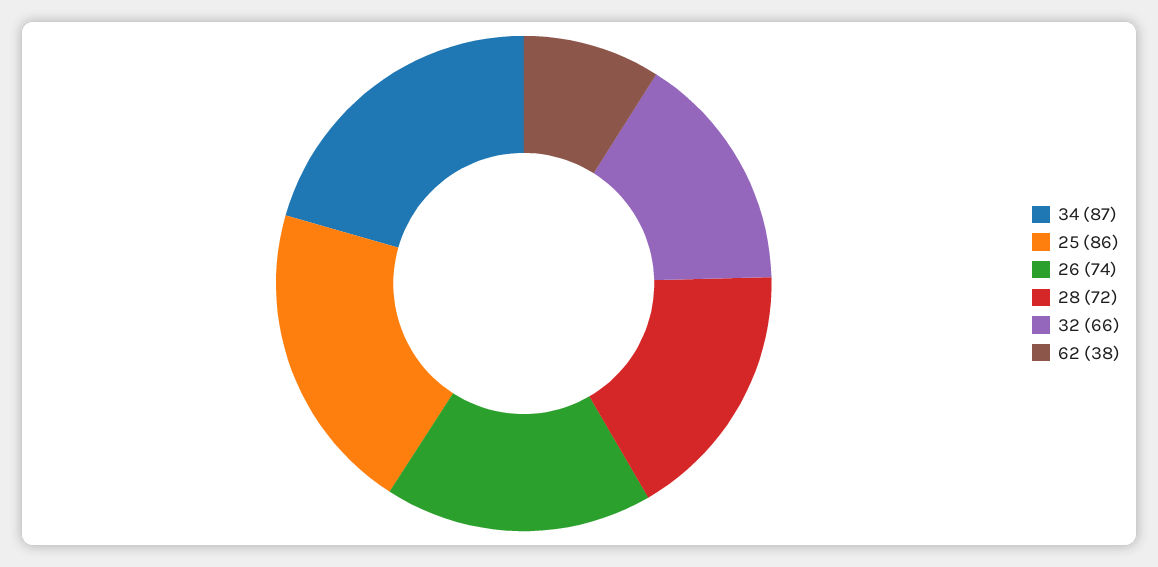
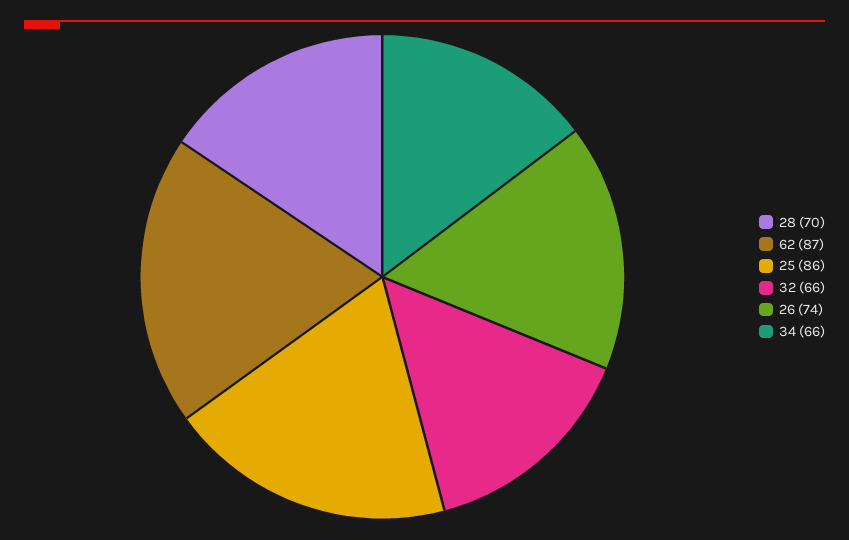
  {
-   "34": 87,
+   "34": 66,
    "25": 86,
    "26": 74,
-   "28": 72,
+   "28": 70,
    "32": 66,
-   "62": 38
+   "62": 87
  }

